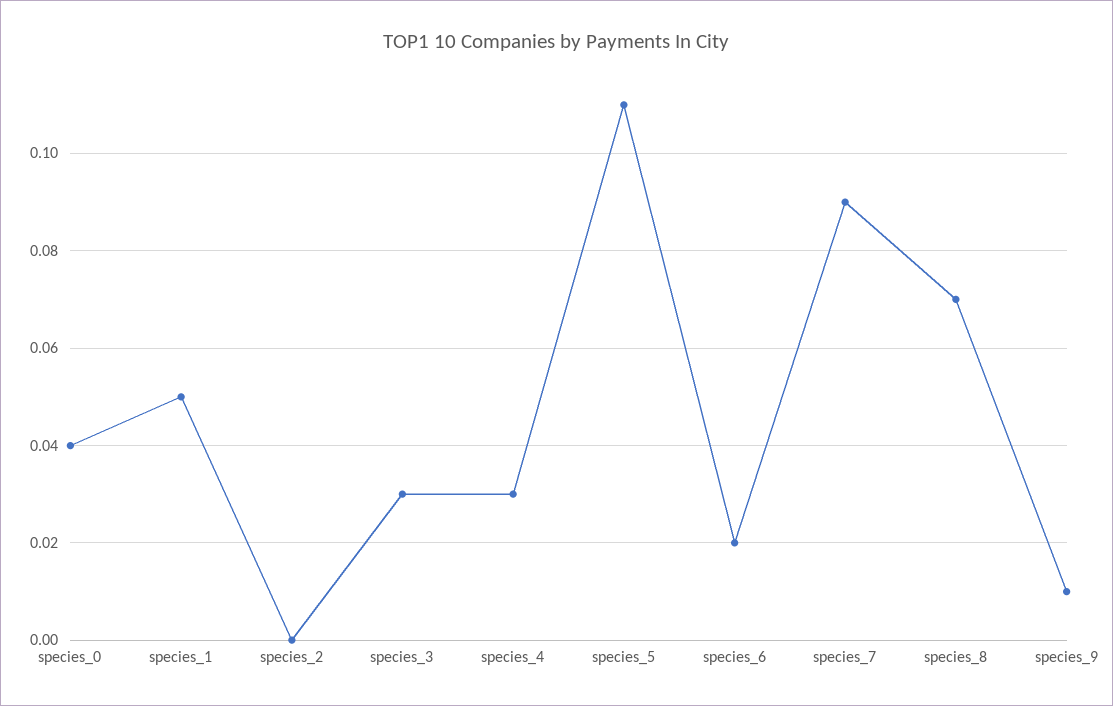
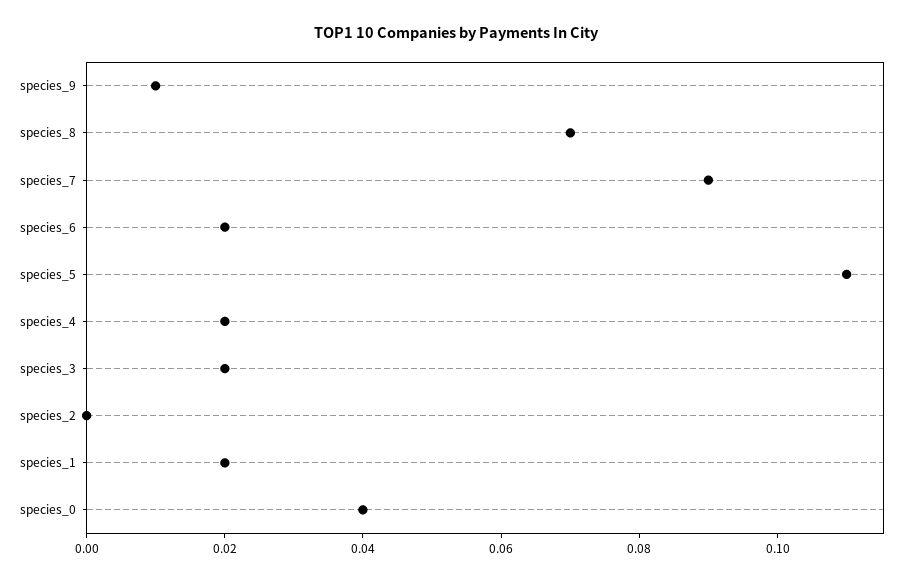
  {
    "species_0": 0.04,
-   "species_1": 0.05,
+   "species_1": 0.02,
    "species_2": 0,
-   "species_3": 0.03,
+   "species_3": 0.02,
-   "species_4": 0.03,
+   "species_4": 0.02,
    "species_5": 0.11,
    "species_6": 0.02,
    "species_7": 0.09,
    "species_8": 0.07,
    "species_9": 0.01
  }

